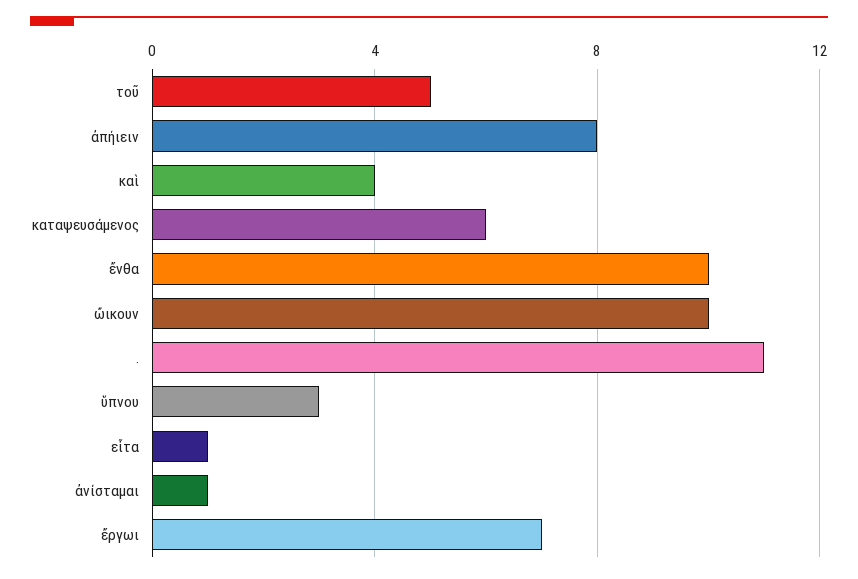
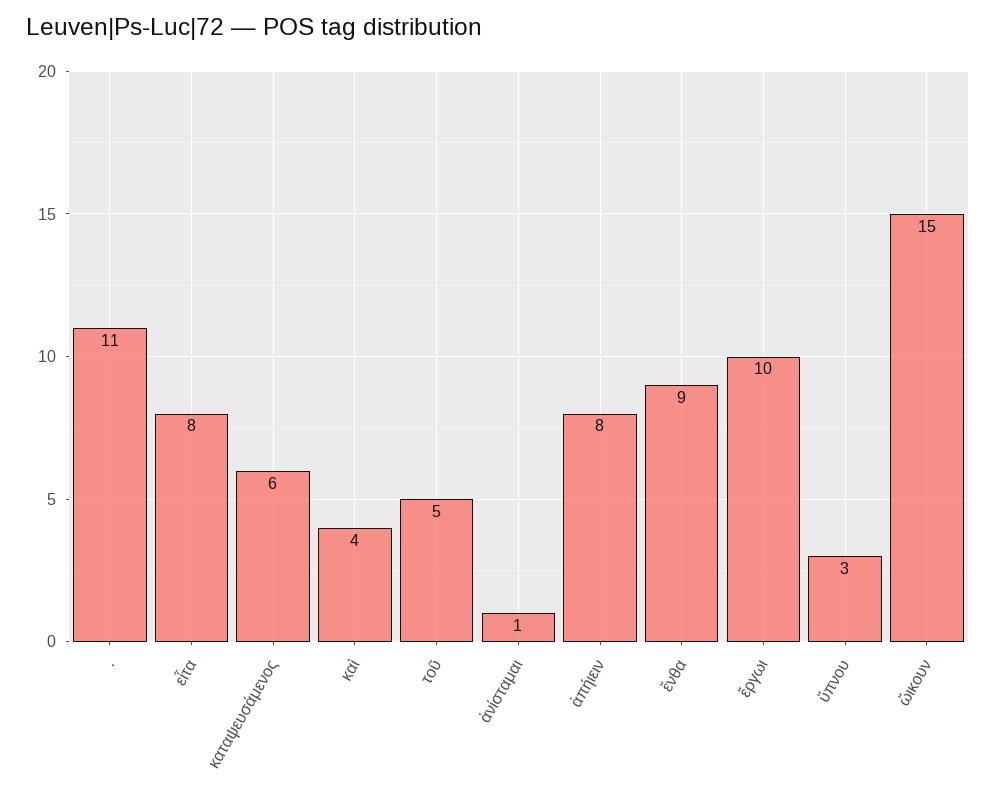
  {
    "τοῦ": 5,
    "ἀπήιειν": 8,
    "καὶ": 4,
    "καταψευσάμενος": 6,
-   "ἔνθα": 10,
+   "ἔνθα": 9,
-   "ὤικουν": 10,
+   "ὤικουν": 15,
    ".": 11,
    "ὕπνου": 3,
-   "εἶτα": 1,
+   "εἶτα": 8,
    "ἀνίσταμαι": 1,
-   "ἔργωι": 7
+   "ἔργωι": 10
  }

